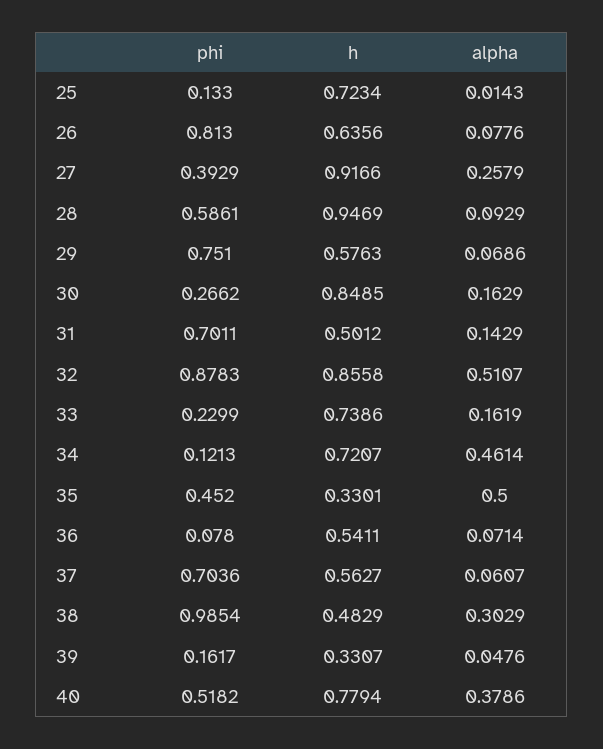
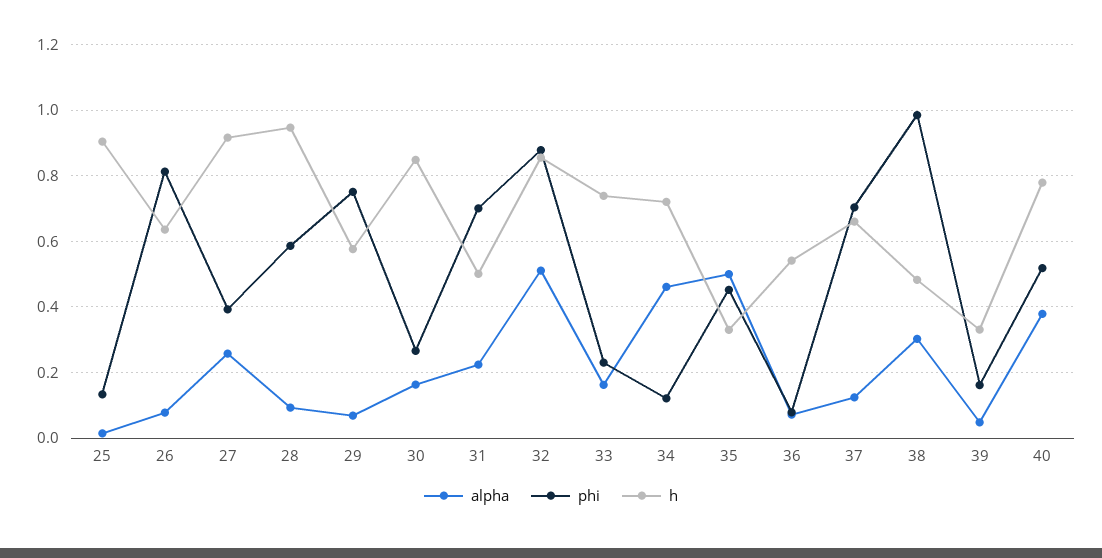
  {
    "phi": {
      "25": 0.133,
      "26": 0.813,
      "27": 0.3929,
      "28": 0.5861,
      "29": 0.751,
      "30": 0.2662,
      "31": 0.7011,
      "32": 0.8783,
      "33": 0.2299,
      "34": 0.1213,
      "35": 0.452,
      "36": 0.078,
      "37": 0.7036,
      "38": 0.9854,
      "39": 0.1617,
      "40": 0.5182
    },
    "h": {
-     "25": 0.7234,
+     "25": 0.9,
      "26": 0.6356,
      "27": 0.9166,
      "28": 0.9469,
      "29": 0.5763,
      "30": 0.8485,
      "31": 0.5012,
      "32": 0.8558,
      "33": 0.7386,
      "34": 0.7207,
      "35": 0.3301,
      "36": 0.5411,
-     "37": 0.5627,
+     "37": 0.66,
      "38": 0.4829,
      "39": 0.3307,
      "40": 0.7794
    },
    "alpha": {
      "25": 0.0143,
      "26": 0.0776,
      "27": 0.2579,
      "28": 0.0929,
      "29": 0.0686,
      "30": 0.1629,
-     "31": 0.1429,
+     "31": 0.22,
      "32": 0.5107,
      "33": 0.1619,
      "34": 0.4614,
      "35": 0.5,
      "36": 0.0714,
-     "37": 0.0607,
+     "37": 0.12,
      "38": 0.3029,
      "39": 0.0476,
      "40": 0.3786
    }
  }

